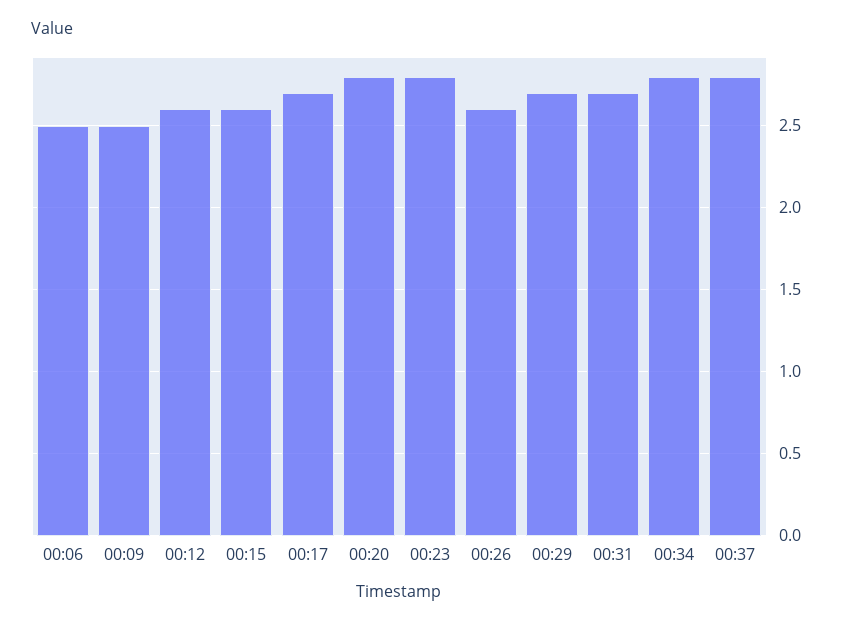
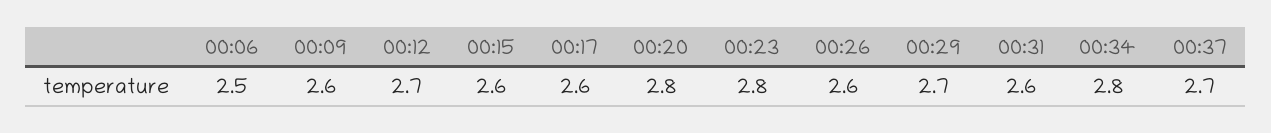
  {
    "00:06": 2.5,
-   "00:09": 2.5,
+   "00:09": 2.6,
-   "00:12": 2.6,
+   "00:12": 2.7,
    "00:15": 2.6,
-   "00:17": 2.7,
+   "00:17": 2.6,
    "00:20": 2.8,
    "00:23": 2.8,
    "00:26": 2.6,
    "00:29": 2.7,
-   "00:31": 2.7,
+   "00:31": 2.6,
    "00:34": 2.8,
-   "00:37": 2.8
+   "00:37": 2.7
  }

